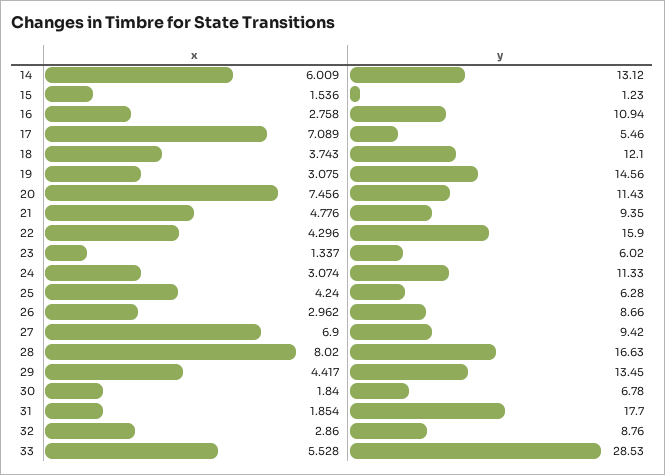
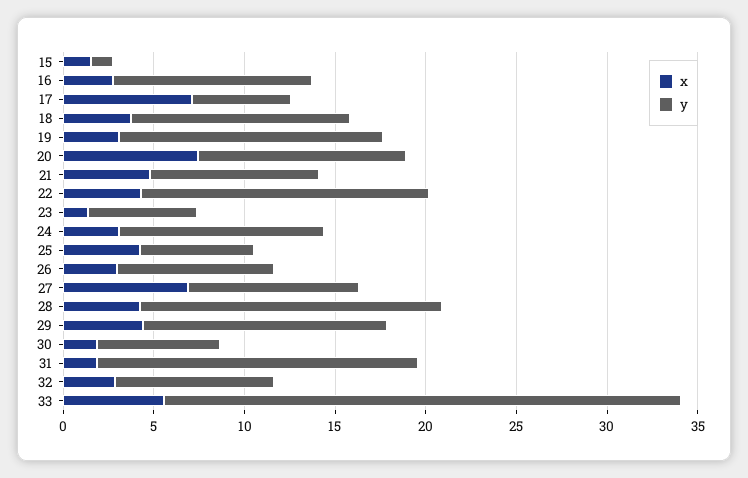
  {
    "x": {
-     "14": 6.009,
      "15": 1.536,
      "16": 2.758,
      "17": 7.089,
      "18": 3.743,
      "19": 3.075,
      "20": 7.456,
      "21": 4.776,
      "22": 4.296,
      "23": 1.337,
      "24": 3.074,
      "25": 4.24,
      "26": 2.962,
      "27": 6.9,
-     "28": 8.02,
+     "28": 4,
      "29": 4.417,
      "30": 1.84,
      "31": 1.854,
      "32": 2.86,
      "33": 5.528
    },
    "y": {
-     "14": 13.12,
      "15": 1.23,
      "16": 10.94,
      "17": 5.46,
      "18": 12.1,
      "19": 14.56,
      "20": 11.43,
      "21": 9.35,
      "22": 15.9,
      "23": 6.02,
      "24": 11.33,
      "25": 6.28,
      "26": 8.66,
      "27": 9.42,
      "28": 16.63,
      "29": 13.45,
      "30": 6.78,
      "31": 17.7,
      "32": 8.76,
      "33": 28.53
    }
  }

